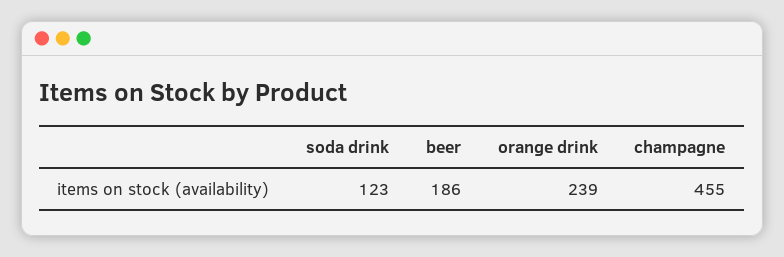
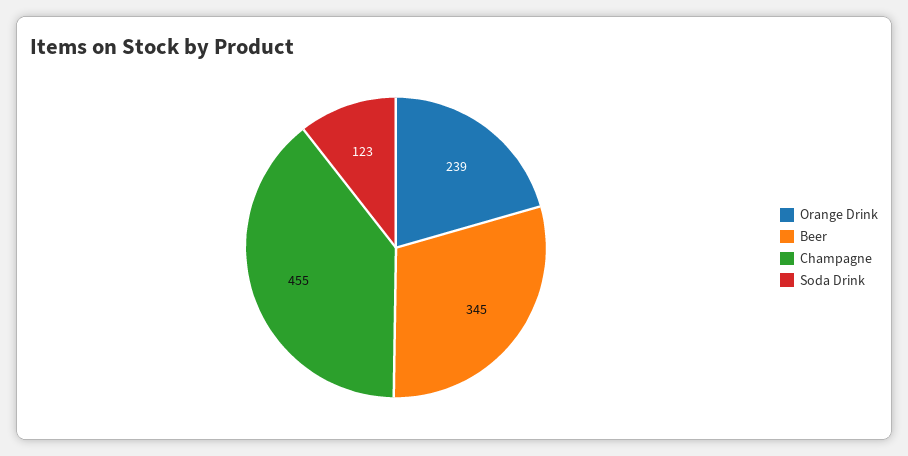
  {
    "soda drink": 123,
-   "beer": 186,
+   "beer": 345,
    "orange drink": 239,
    "champagne": 455
  }

